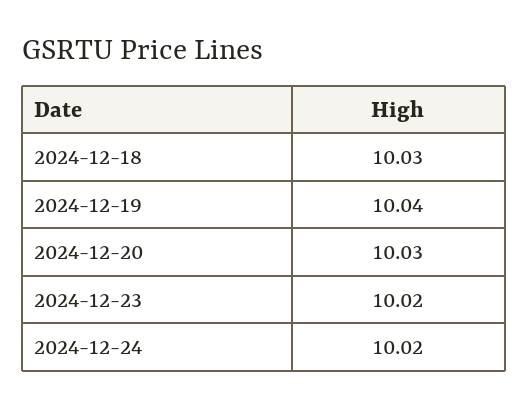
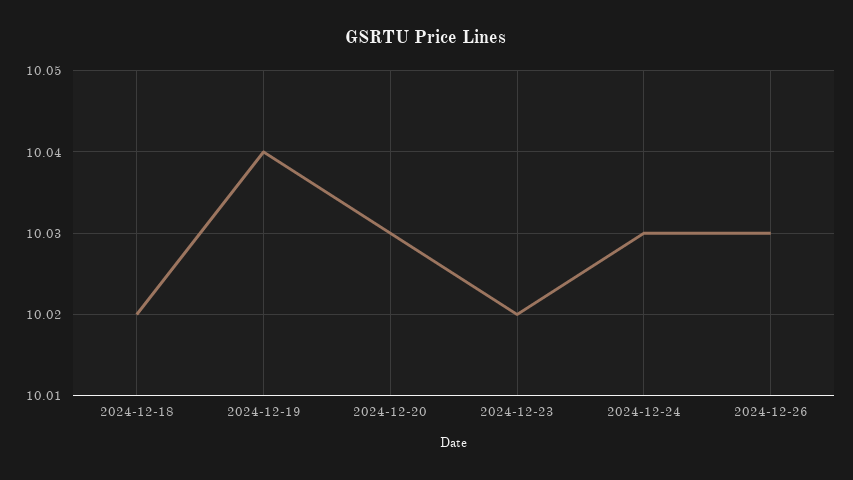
  {
-   "2024-12-18": 10.03,
+   "2024-12-18": 10.02,
    "2024-12-19": 10.04,
    "2024-12-20": 10.03,
    "2024-12-23": 10.02,
-   "2024-12-24": 10.02
+   "2024-12-24": 10.03,
+   "2024-12-26": 10.03
  }

